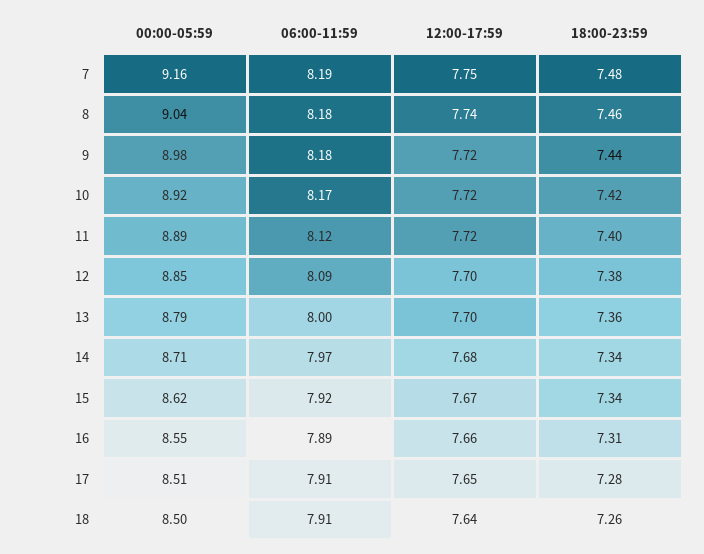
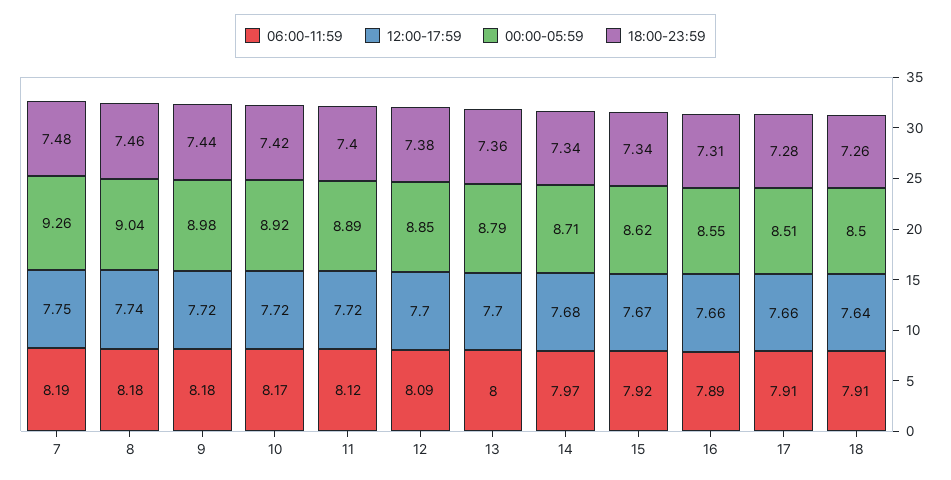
  {
    "00:00-05:59": {
-     "7": 9.16,
+     "7": 9.26,
      "8": 9.04,
      "9": 8.98,
      "10": 8.92,
      "11": 8.89,
      "12": 8.85,
      "13": 8.79,
      "14": 8.71,
      "15": 8.62,
      "16": 8.55,
      "17": 8.51,
      "18": 8.5
    },
    "06:00-11:59": {
      "7": 8.19,
      "8": 8.18,
      "9": 8.18,
      "10": 8.17,
      "11": 8.12,
      "12": 8.09,
      "13": 8,
      "14": 7.97,
      "15": 7.92,
      "16": 7.89,
      "17": 7.91,
      "18": 7.91
    },
    "12:00-17:59": {
      "7": 7.75,
      "8": 7.74,
      "9": 7.72,
      "10": 7.72,
      "11": 7.72,
      "12": 7.7,
      "13": 7.7,
      "14": 7.68,
      "15": 7.67,
      "16": 7.66,
-     "17": 7.65,
+     "17": 7.66,
      "18": 7.64
    },
    "18:00-23:59": {
      "7": 7.48,
      "8": 7.46,
      "9": 7.44,
      "10": 7.42,
      "11": 7.4,
      "12": 7.38,
      "13": 7.36,
      "14": 7.34,
      "15": 7.34,
      "16": 7.31,
      "17": 7.28,
      "18": 7.26
    }
  }

